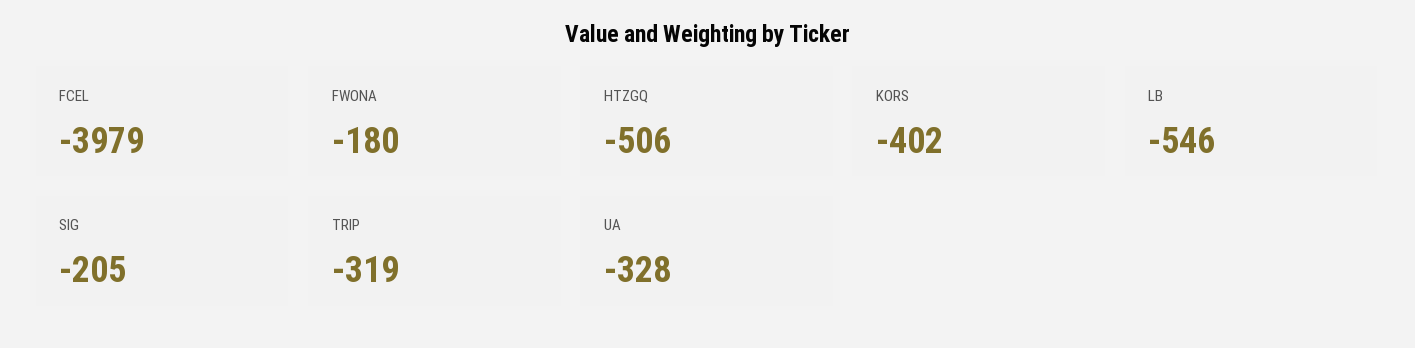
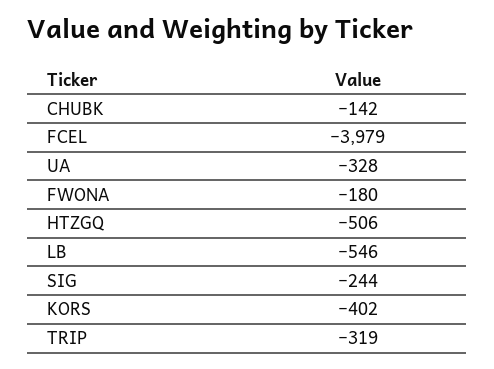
  {
    "FCEL": -3979,
    "FWONA": -180,
    "HTZGQ": -506,
    "KORS": -402,
    "LB": -546,
-   "SIG": -205,
+   "SIG": -244,
    "TRIP": -319,
-   "UA": -328
+   "UA": -328,
+   "CHUBK": -142
  }

